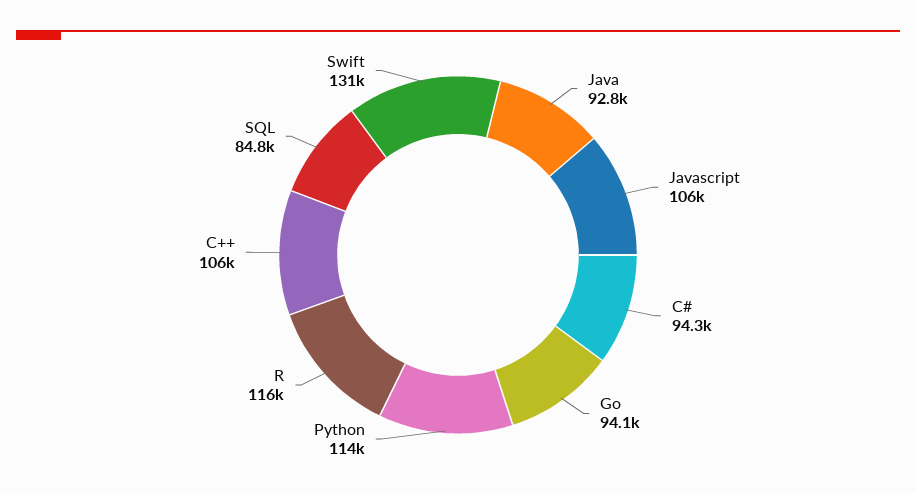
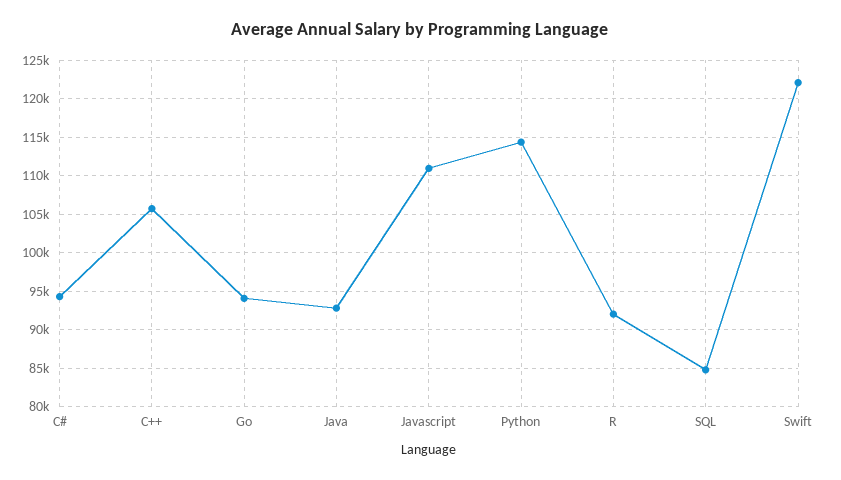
  {
    "Java": 92800,
-   "Javascript": 106000,
+   "Javascript": 111000,
    "C#": 94300,
    "Go": 94100,
    "Python": 114000,
-   "R": 116000,
+   "R": 92000,
    "C++": 106000,
    "SQL": 84800,
-   "Swift": 131000
+   "Swift": 122000
  }

